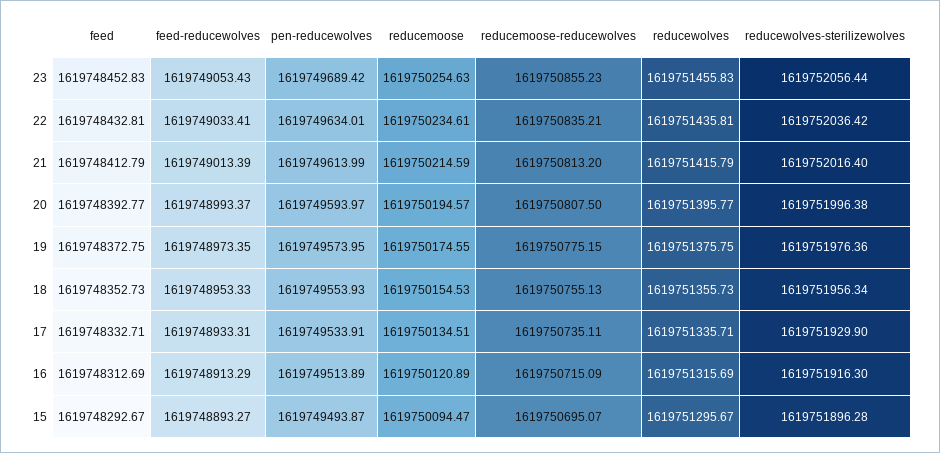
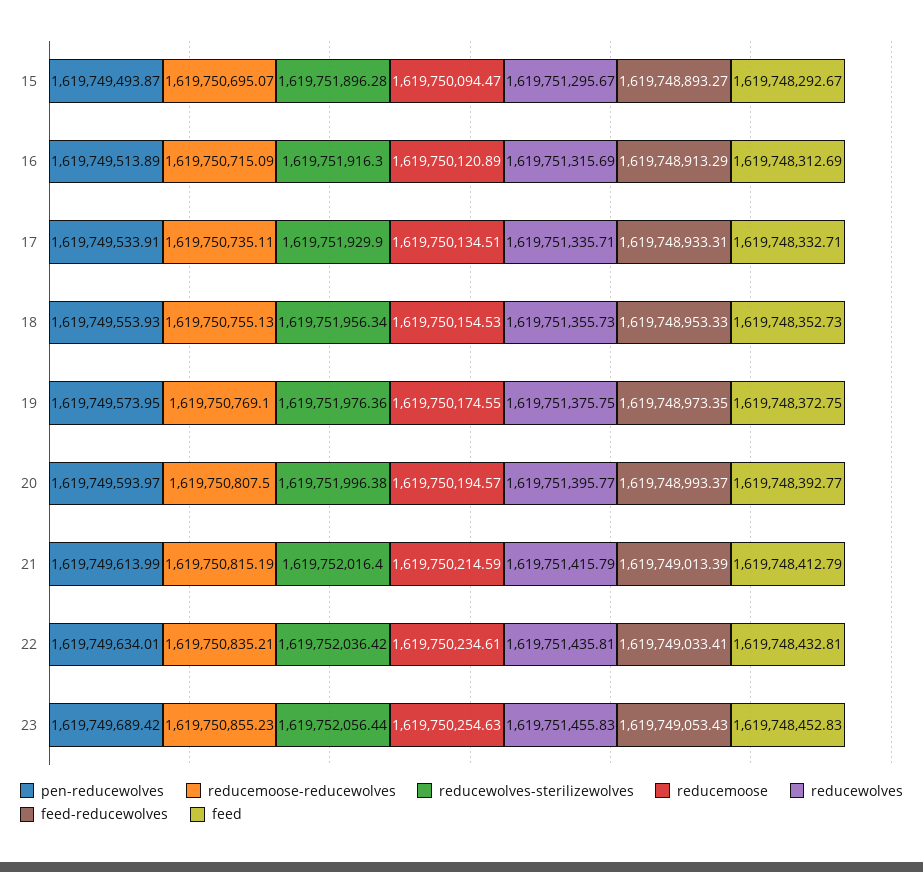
  {
    "feed": {
      "23": 1619748452.83,
      "22": 1619748432.81,
      "21": 1619748412.79,
      "20": 1619748392.77,
      "19": 1619748372.75,
      "18": 1619748352.73,
      "17": 1619748332.71,
      "16": 1619748312.69,
      "15": 1619748292.67
    },
    "feed-reducewolves": {
      "23": 1619749053.43,
      "22": 1619749033.41,
      "21": 1619749013.39,
      "20": 1619748993.37,
      "19": 1619748973.35,
      "18": 1619748953.33,
      "17": 1619748933.31,
      "16": 1619748913.29,
      "15": 1619748893.27
    },
    "pen-reducewolves": {
      "23": 1619749689.42,
      "22": 1619749634.01,
      "21": 1619749613.99,
      "20": 1619749593.97,
      "19": 1619749573.95,
      "18": 1619749553.93,
      "17": 1619749533.91,
      "16": 1619749513.89,
      "15": 1619749493.87
    },
    "reducemoose": {
      "23": 1619750254.63,
      "22": 1619750234.61,
      "21": 1619750214.59,
      "20": 1619750194.57,
      "19": 1619750174.55,
      "18": 1619750154.53,
      "17": 1619750134.51,
      "16": 1619750120.89,
      "15": 1619750094.47
    },
    "reducemoose-reducewolves": {
      "23": 1619750855.23,
      "22": 1619750835.21,
-     "21": 1619750813.2,
+     "21": 1619750815.19,
      "20": 1619750807.5,
-     "19": 1619750775.15,
+     "19": 1619750769.1,
      "18": 1619750755.13,
      "17": 1619750735.11,
      "16": 1619750715.09,
      "15": 1619750695.07
    },
    "reducewolves": {
      "23": 1619751455.83,
      "22": 1619751435.81,
      "21": 1619751415.79,
      "20": 1619751395.77,
      "19": 1619751375.75,
      "18": 1619751355.73,
      "17": 1619751335.71,
      "16": 1619751315.69,
      "15": 1619751295.67
    },
    "reducewolves-sterilizewolves": {
      "23": 1619752056.44,
      "22": 1619752036.42,
      "21": 1619752016.4,
      "20": 1619751996.38,
      "19": 1619751976.36,
      "18": 1619751956.34,
      "17": 1619751929.9,
      "16": 1619751916.3,
      "15": 1619751896.28
    }
  }

